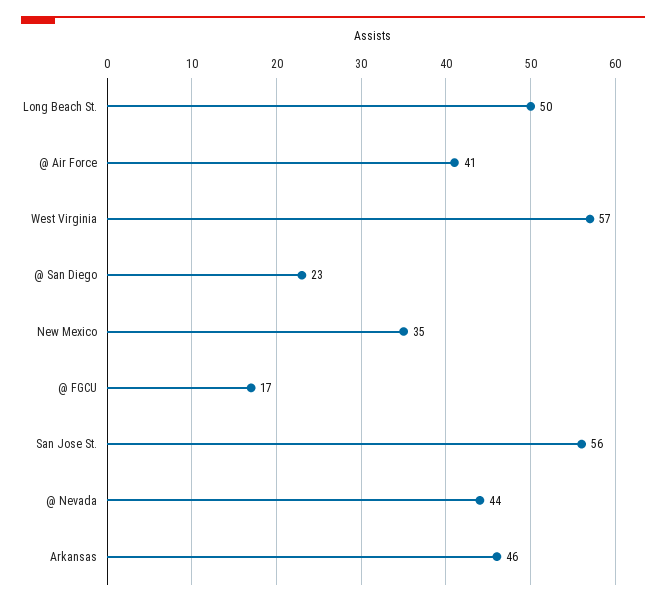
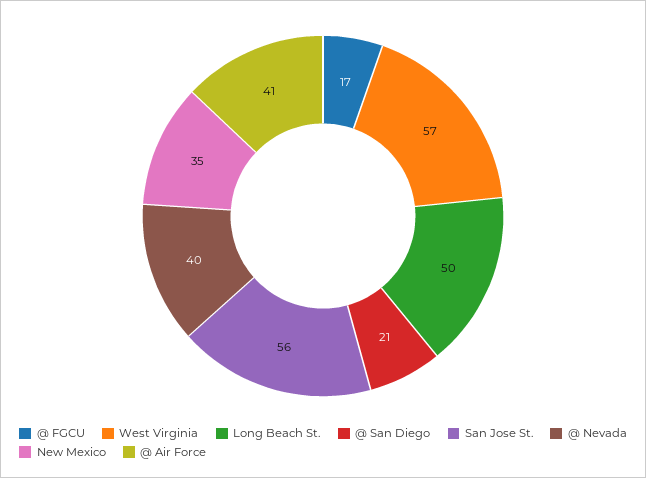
  {
    "Long Beach St.": 50,
    "@ Air Force": 41,
    "West Virginia": 57,
-   "@ San Diego": 23,
+   "@ San Diego": 21,
    "New Mexico": 35,
    "@ FGCU": 17,
    "San Jose St.": 56,
-   "@ Nevada": 44,
+   "@ Nevada": 40
-   "Arkansas": 46
  }

